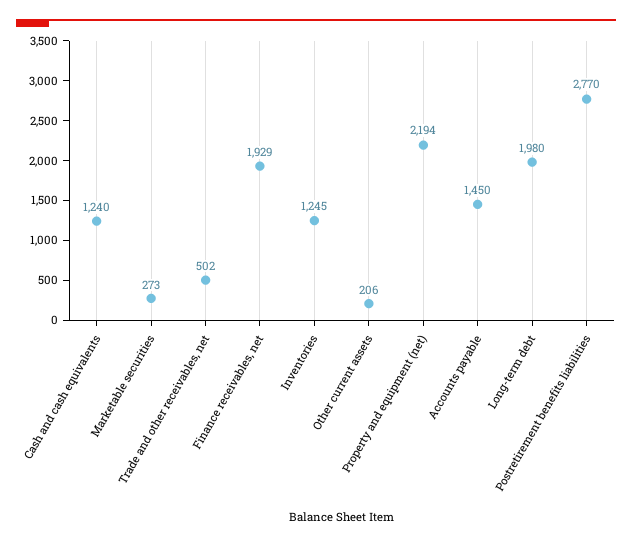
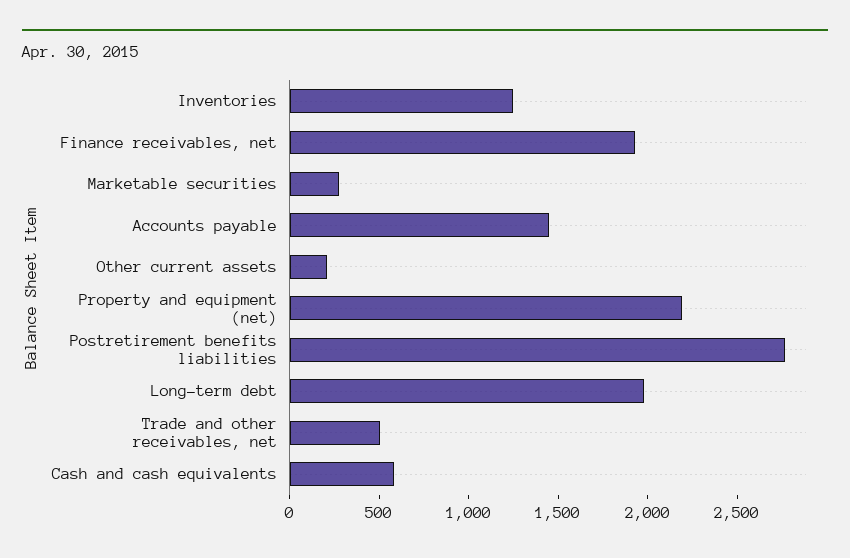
  {
-   "Cash and cash equivalents": 1240,
+   "Cash and cash equivalents": 600,
    "Marketable securities": 273,
    "Trade and other receivables, net": 502,
    "Finance receivables, net": 1929,
    "Inventories": 1245,
    "Other current assets": 206,
    "Property and equipment (net)": 2194,
    "Accounts payable": 1450,
    "Long-term debt": 1980,
    "Postretirement benefits liabilities": 2770
  }

